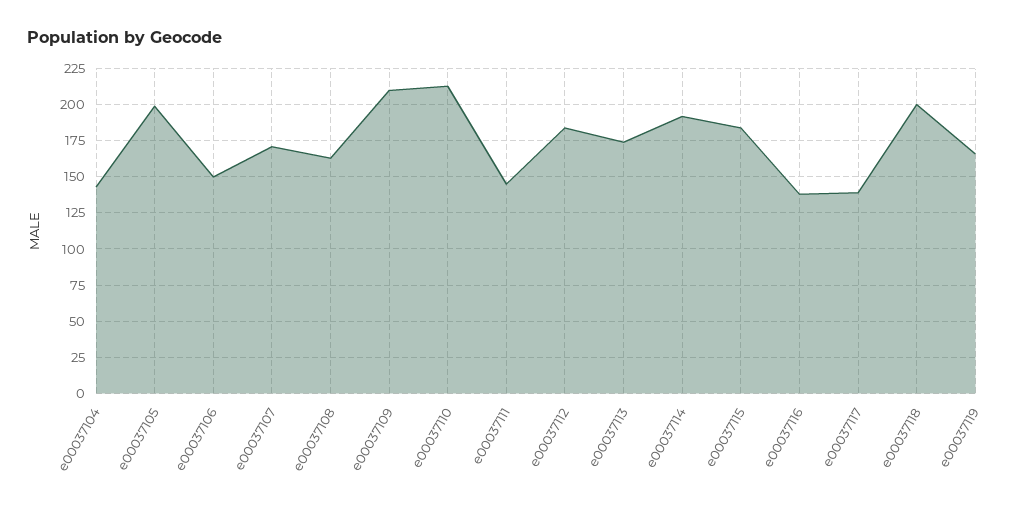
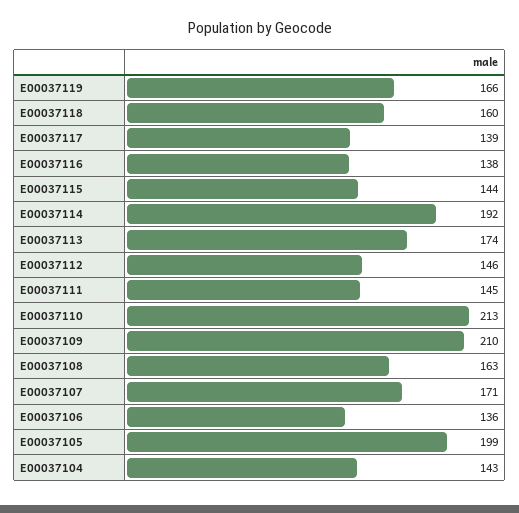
  {
    "e00037104": 143,
    "e00037105": 199,
-   "e00037106": 150,
+   "e00037106": 136,
    "e00037107": 171,
    "e00037108": 163,
    "e00037109": 210,
    "e00037110": 213,
    "e00037111": 145,
-   "e00037112": 185,
+   "e00037112": 146,
    "e00037113": 174,
    "e00037114": 192,
-   "e00037115": 185,
+   "e00037115": 144,
    "e00037116": 138,
    "e00037117": 139,
-   "e00037118": 200,
+   "e00037118": 160,
    "e00037119": 166
  }

